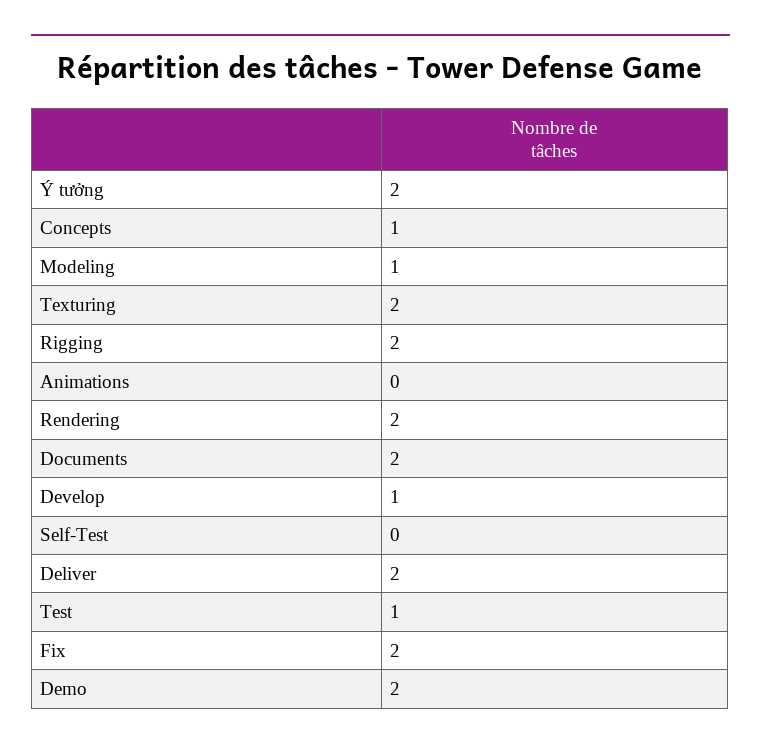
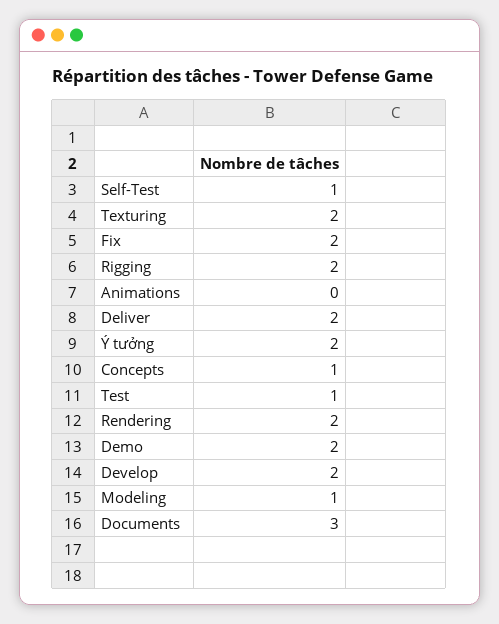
  {
    "Ý tưởng": 2,
    "Concepts": 1,
    "Modeling": 1,
    "Texturing": 2,
    "Rigging": 2,
    "Animations": 0,
    "Rendering": 2,
-   "Documents": 2,
+   "Documents": 3,
-   "Develop": 1,
+   "Develop": 2,
-   "Self-Test": 0,
+   "Self-Test": 1,
    "Deliver": 2,
    "Test": 1,
    "Fix": 2,
    "Demo": 2
  }

